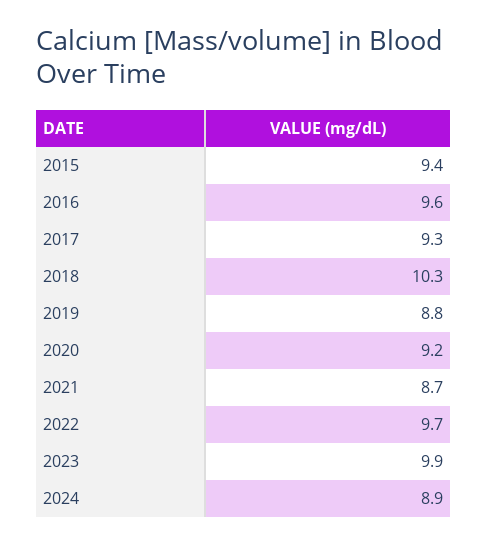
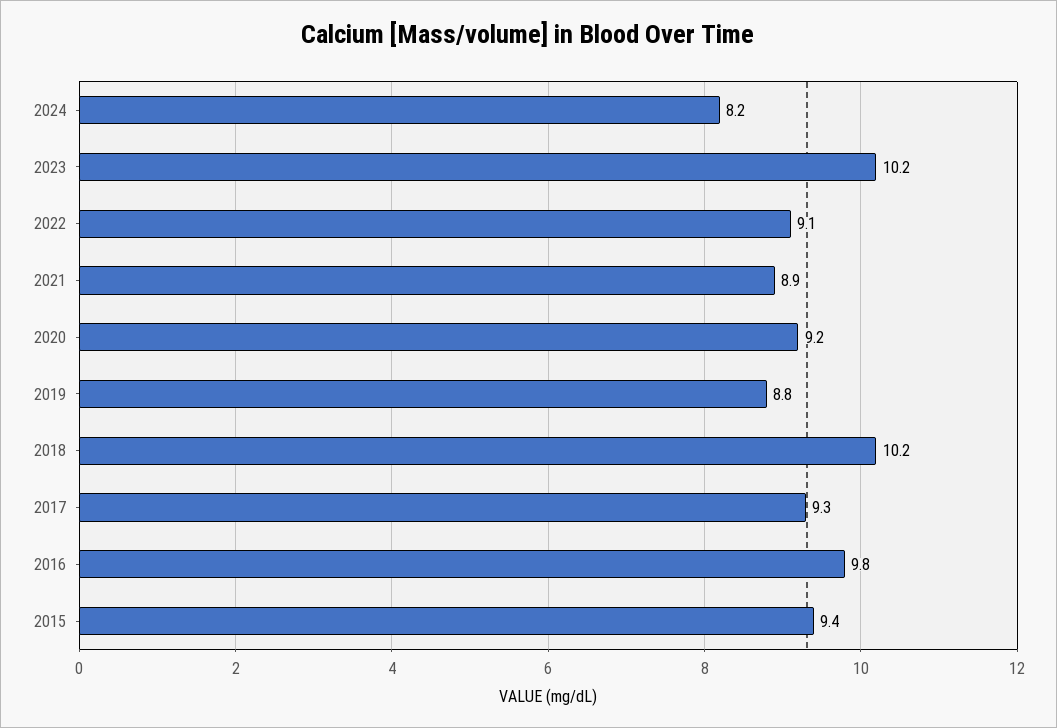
  {
    "2015": 9.4,
-   "2016": 9.6,
+   "2016": 9.8,
    "2017": 9.3,
-   "2018": 10.3,
+   "2018": 10.2,
    "2019": 8.8,
    "2020": 9.2,
-   "2021": 8.7,
+   "2021": 8.9,
-   "2022": 9.7,
+   "2022": 9.1,
-   "2023": 9.9,
+   "2023": 10.2,
-   "2024": 8.9
+   "2024": 8.2
  }

